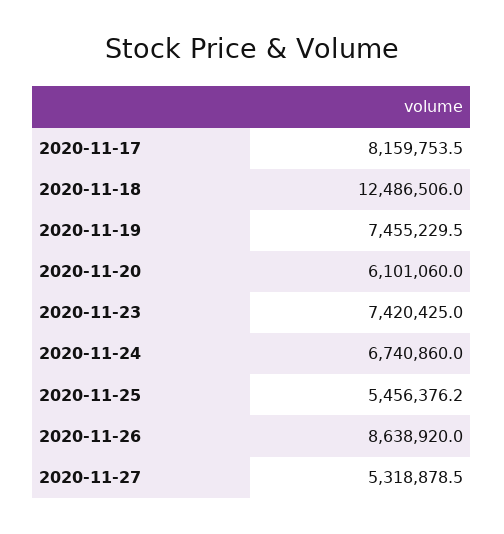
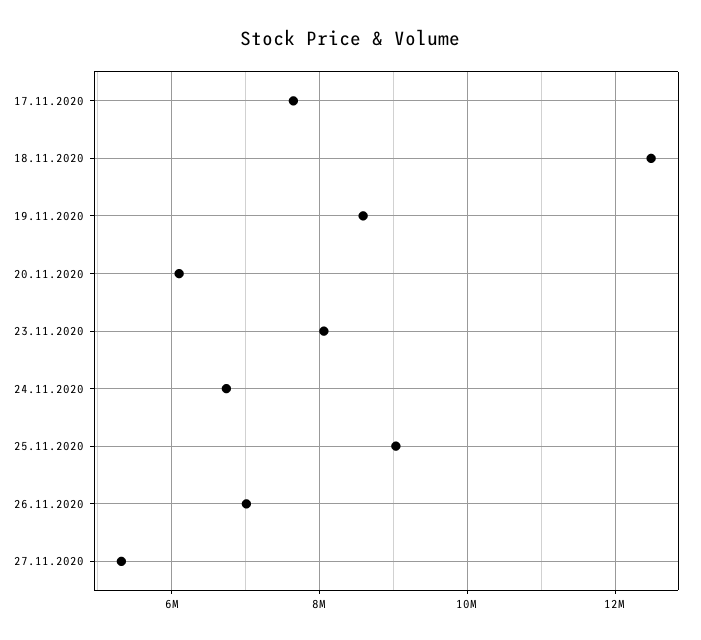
  {
-   "2020-11-17": 8159753.5,
+   "2020-11-17": 7600000,
    "2020-11-18": 12486506,
-   "2020-11-19": 7455229.5,
+   "2020-11-19": 8600000,
    "2020-11-20": 6101060,
-   "2020-11-23": 7420425,
+   "2020-11-23": 8000000,
    "2020-11-24": 6740860,
-   "2020-11-25": 5456376.2,
+   "2020-11-25": 9000000,
-   "2020-11-26": 8638920,
+   "2020-11-26": 7000000,
    "2020-11-27": 5318878.5
  }

